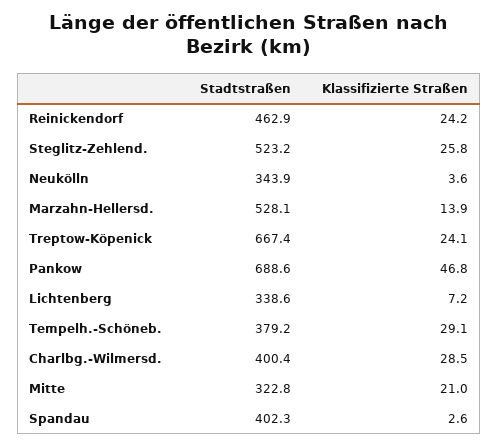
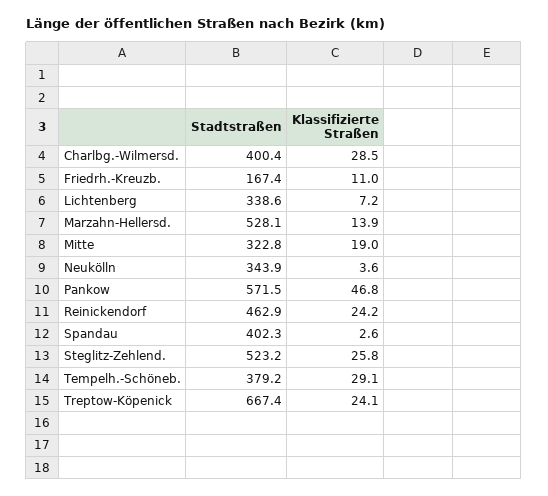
  {
    "Stadtstraßen": {
      "Reinickendorf": 462.9,
      "Steglitz-Zehlend.": 523.2,
      "Neukölln": 343.9,
      "Marzahn-Hellersd.": 528.1,
      "Treptow-Köpenick": 667.4,
-     "Pankow": 688.6,
+     "Pankow": 571.5,
      "Lichtenberg": 338.6,
      "Tempelh.-Schöneb.": 379.2,
      "Charlbg.-Wilmersd.": 400.4,
      "Mitte": 322.8,
-     "Spandau": 402.3
+     "Spandau": 402.3,
+     "Friedrh.-Kreuzb.": 167.4
    },
    "Klassifizierte Straßen": {
      "Reinickendorf": 24.2,
      "Steglitz-Zehlend.": 25.8,
      "Neukölln": 3.6,
      "Marzahn-Hellersd.": 13.9,
      "Treptow-Köpenick": 24.1,
      "Pankow": 46.8,
      "Lichtenberg": 7.2,
      "Tempelh.-Schöneb.": 29.1,
      "Charlbg.-Wilmersd.": 28.5,
-     "Mitte": 21,
+     "Mitte": 19,
-     "Spandau": 2.6
+     "Spandau": 2.6,
+     "Friedrh.-Kreuzb.": 11
    }
  }

